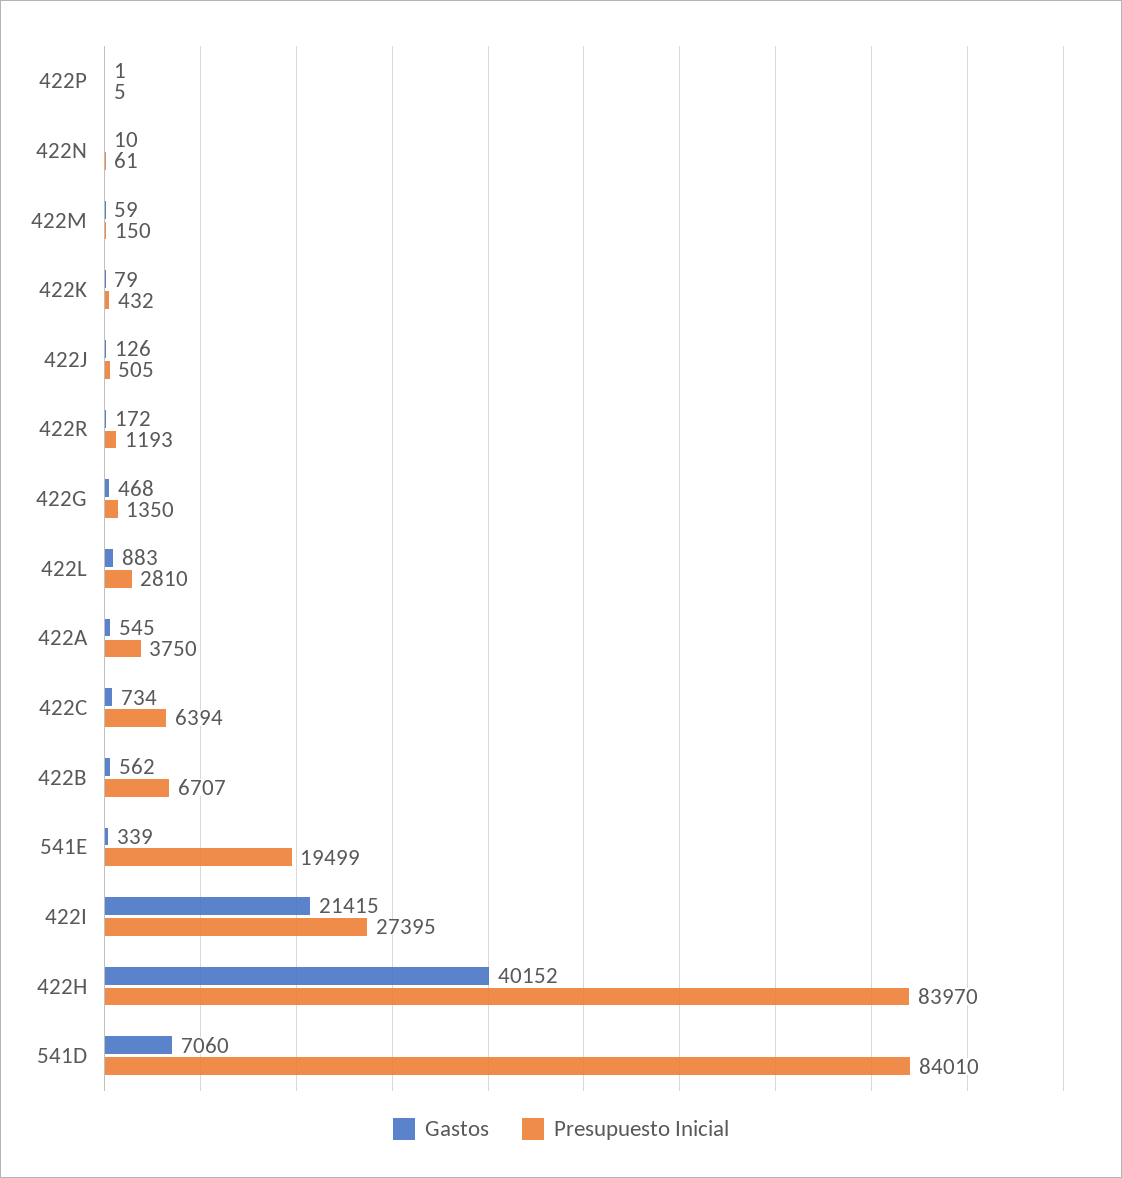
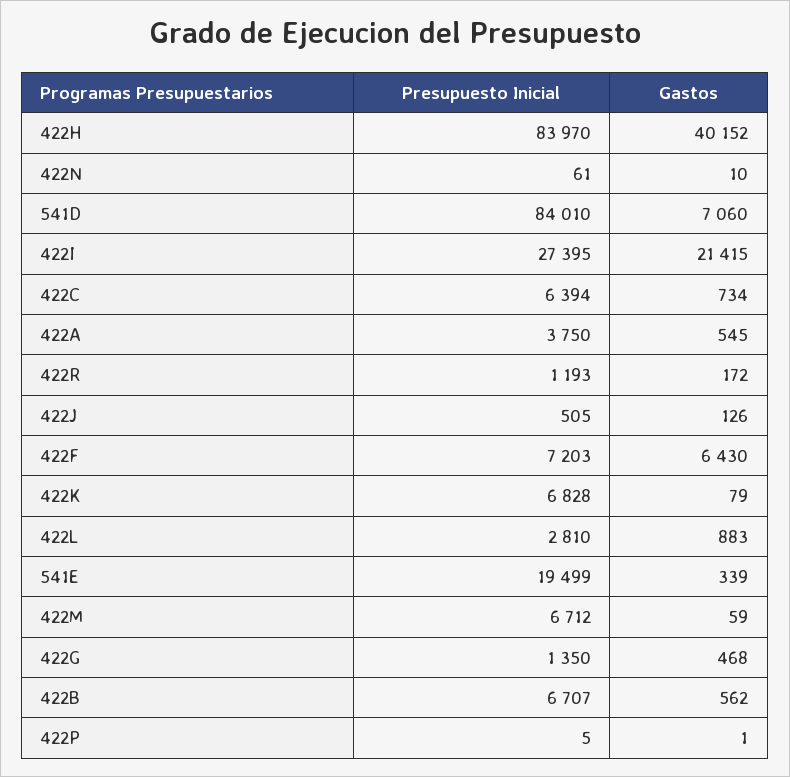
  {
    "Gastos": {
      "422P": 1,
      "422N": 10,
      "422M": 59,
      "422K": 79,
      "422J": 126,
      "422R": 172,
      "422G": 468,
      "422L": 883,
      "422A": 545,
      "422C": 734,
      "422B": 562,
      "541E": 339,
      "422I": 21415,
      "422H": 40152,
-     "541D": 7060
+     "541D": 7060,
+     "422F": 6430
    },
    "Presupuesto Inicial": {
      "422P": 5,
      "422N": 61,
-     "422M": 150,
+     "422M": 6712,
-     "422K": 432,
+     "422K": 6828,
      "422J": 505,
      "422R": 1193,
      "422G": 1350,
      "422L": 2810,
      "422A": 3750,
      "422C": 6394,
      "422B": 6707,
      "541E": 19499,
      "422I": 27395,
      "422H": 83970,
-     "541D": 84010
+     "541D": 84010,
+     "422F": 7203
    }
  }

